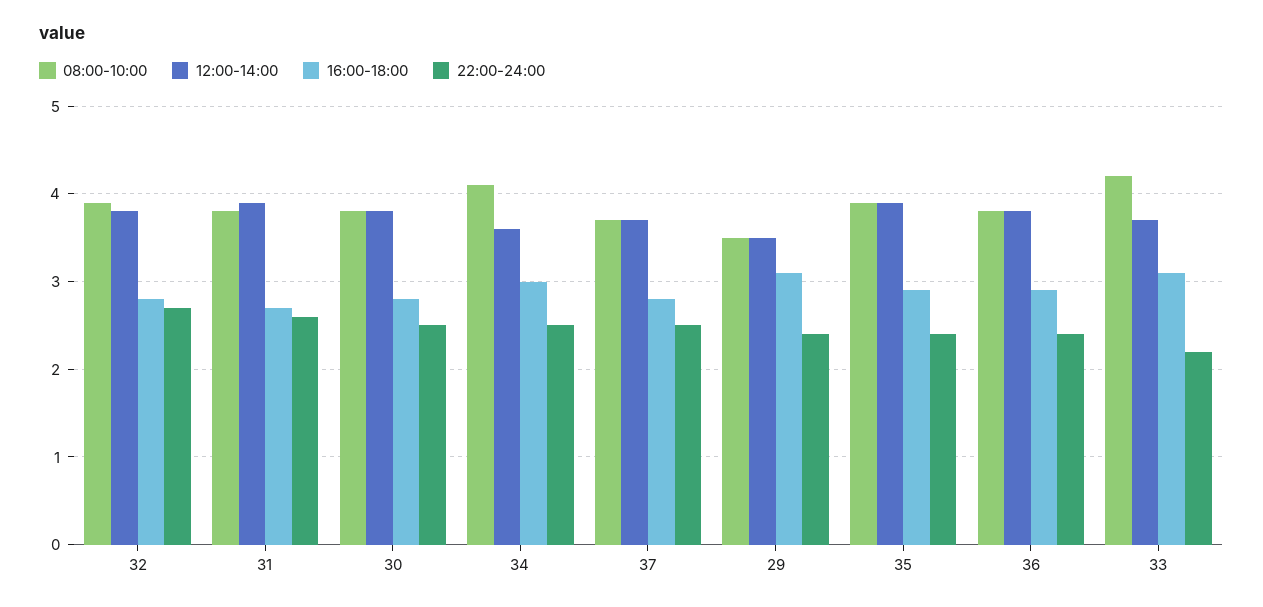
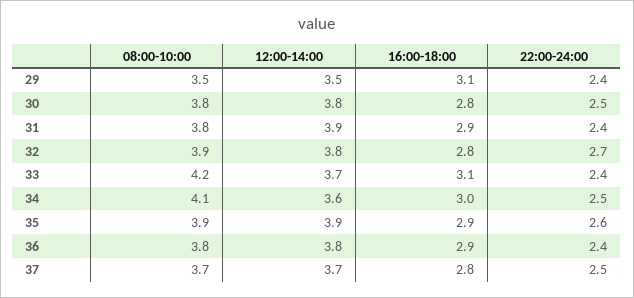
  {
    "08:00-10:00": {
      "32": 3.9,
      "31": 3.8,
      "30": 3.8,
      "34": 4.1,
      "37": 3.7,
      "29": 3.5,
      "35": 3.9,
      "36": 3.8,
      "33": 4.2
    },
    "12:00-14:00": {
      "32": 3.8,
      "31": 3.9,
      "30": 3.8,
      "34": 3.6,
      "37": 3.7,
      "29": 3.5,
      "35": 3.9,
      "36": 3.8,
      "33": 3.7
    },
    "16:00-18:00": {
      "32": 2.8,
-     "31": 2.7,
+     "31": 2.9,
      "30": 2.8,
      "34": 3,
      "37": 2.8,
      "29": 3.1,
      "35": 2.9,
      "36": 2.9,
      "33": 3.1
    },
    "22:00-24:00": {
      "32": 2.7,
-     "31": 2.6,
+     "31": 2.4,
      "30": 2.5,
      "34": 2.5,
      "37": 2.5,
      "29": 2.4,
-     "35": 2.4,
+     "35": 2.6,
      "36": 2.4,
-     "33": 2.2
+     "33": 2.4
    }
  }

